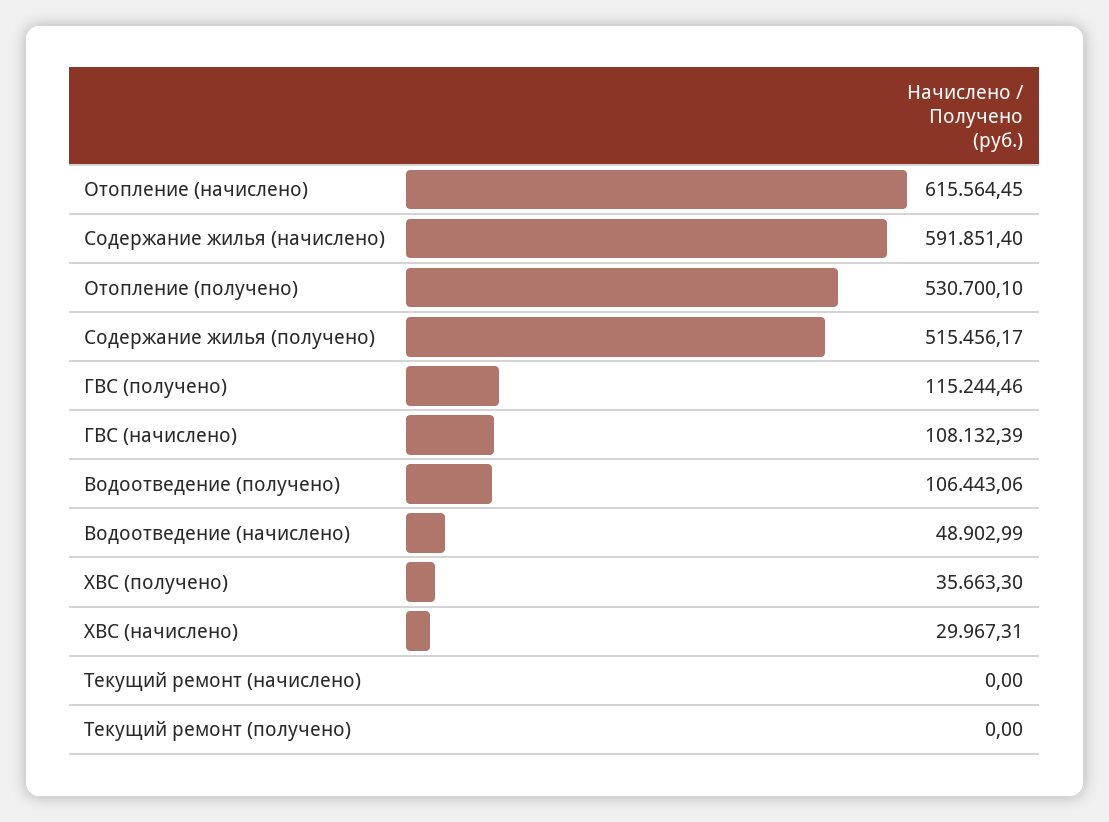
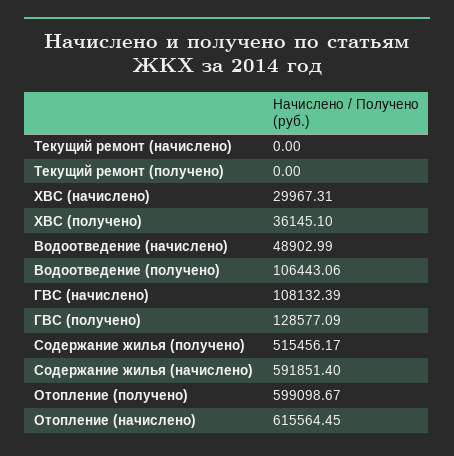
  {
    "Отопление (начислено)": 615564.45,
    "Содержание жилья (начислено)": 591851.4,
-   "Отопление (получено)": 530700.1,
+   "Отопление (получено)": 599098.67,
    "Содержание жилья (получено)": 515456.17,
-   "ГВС (получено)": 115244.46,
+   "ГВС (получено)": 128577.09,
    "ГВС (начислено)": 108132.39,
    "Водоотведение (получено)": 106443.06,
    "Водоотведение (начислено)": 48902.99,
-   "ХВС (получено)": 35663.3,
+   "ХВС (получено)": 36145.1,
    "ХВС (начислено)": 29967.31,
    "Текущий ремонт (начислено)": 0,
    "Текущий ремонт (получено)": 0
  }

